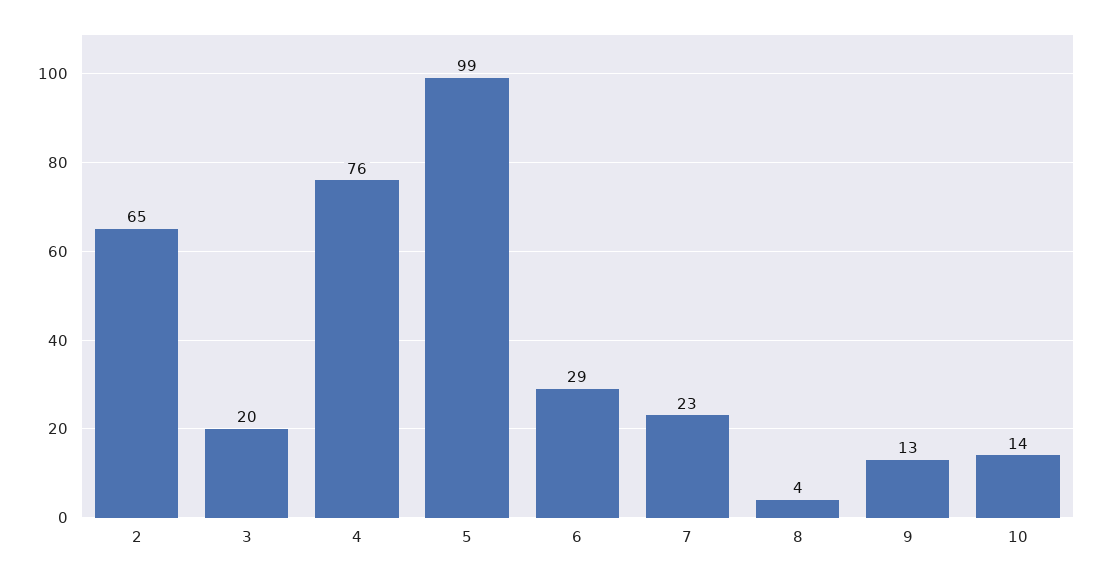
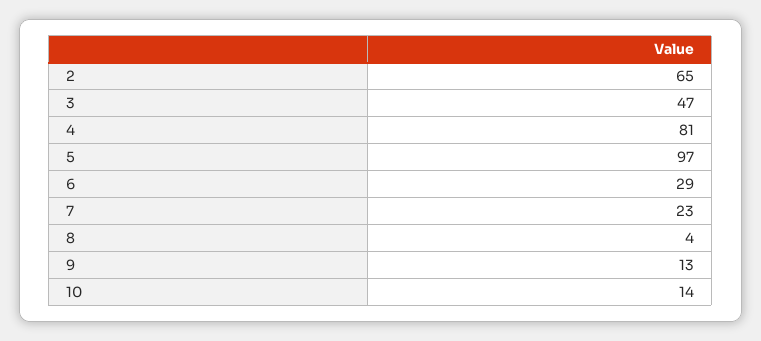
  {
    "2": 65,
-   "3": 20,
+   "3": 47,
-   "4": 76,
+   "4": 81,
-   "5": 99,
+   "5": 97,
    "6": 29,
    "7": 23,
    "8": 4,
    "9": 13,
    "10": 14
  }

